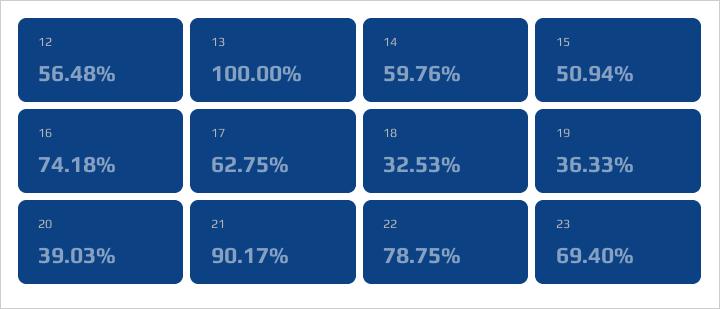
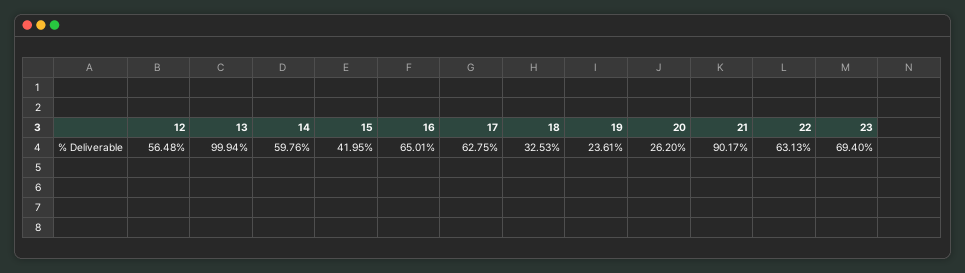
  {
    "12": 56.48,
-   "13": 100,
+   "13": 99.94,
    "14": 59.76,
-   "15": 50.94,
+   "15": 41.95,
-   "16": 74.18,
+   "16": 65.01,
    "17": 62.75,
    "18": 32.53,
-   "19": 36.33,
+   "19": 23.61,
-   "20": 39.03,
+   "20": 26.2,
    "21": 90.17,
-   "22": 78.75,
+   "22": 63.13,
    "23": 69.4
  }

